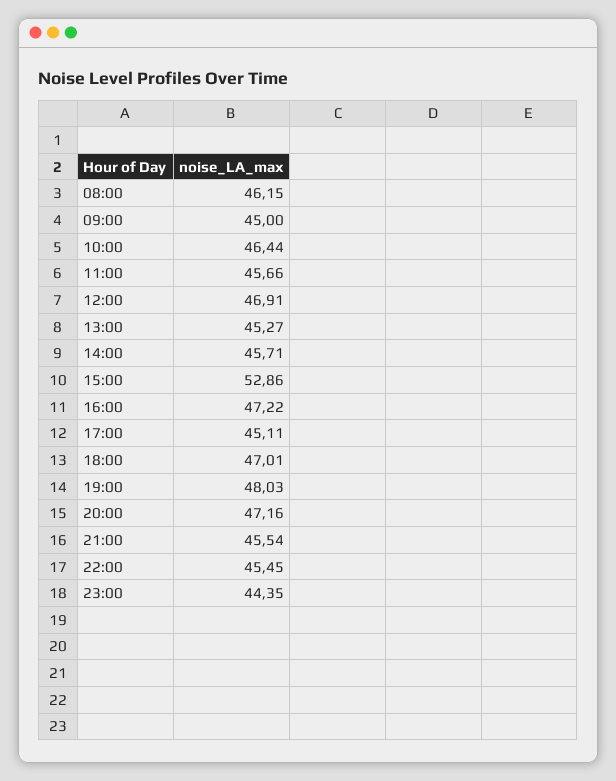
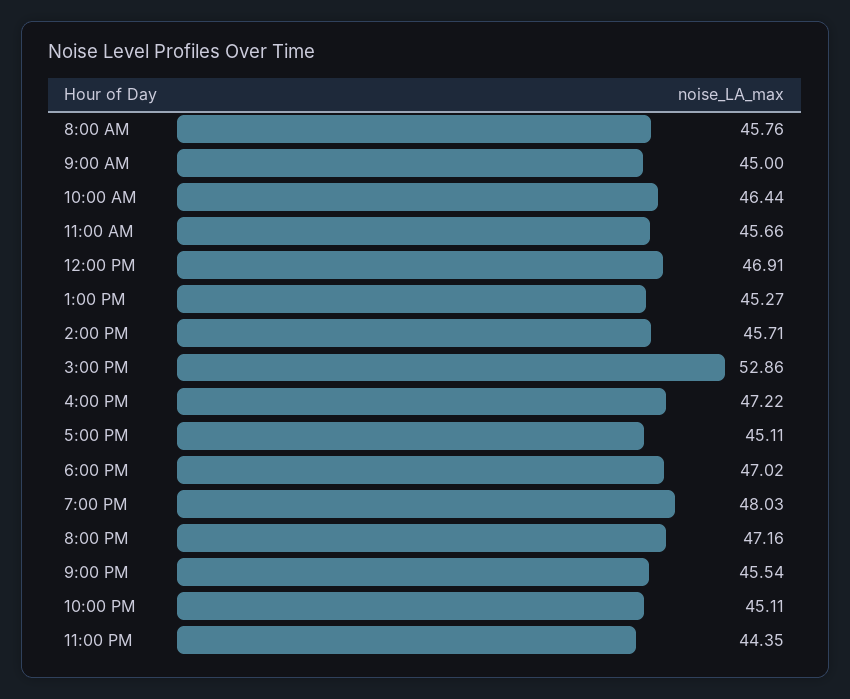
  {
-   "08:00": 46.15,
+   "08:00": 45.76,
    "09:00": 45,
    "10:00": 46.44,
    "11:00": 45.66,
    "12:00": 46.91,
    "13:00": 45.27,
    "14:00": 45.71,
    "15:00": 52.86,
    "16:00": 47.22,
    "17:00": 45.11,
-   "18:00": 47.01,
+   "18:00": 47.02,
    "19:00": 48.03,
    "20:00": 47.16,
    "21:00": 45.54,
-   "22:00": 45.45,
+   "22:00": 45.11,
    "23:00": 44.35
  }

